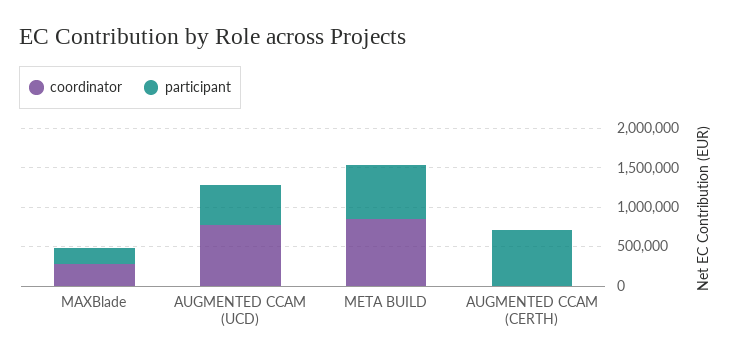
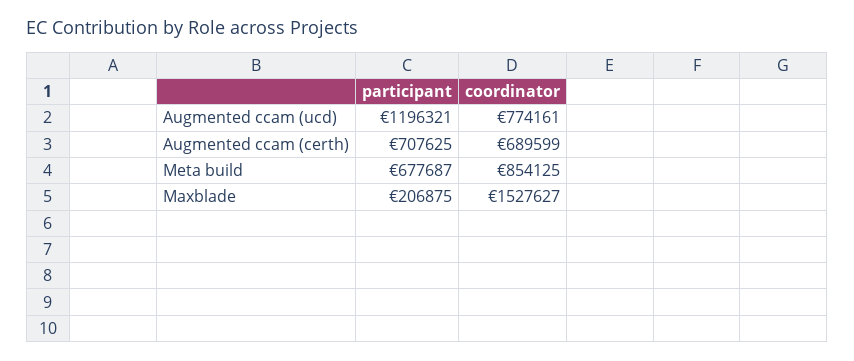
  {
    "coordinator": {
-     "MAXBlade": 250000,
+     "MAXBlade": 1527627,
      "AUGMENTED CCAM (UCD)": 774161,
      "META BUILD": 854125,
-     "AUGMENTED CCAM (CERTH)": 0
+     "AUGMENTED CCAM (CERTH)": 689599
    },
    "participant": {
      "MAXBlade": 206875,
-     "AUGMENTED CCAM (UCD)": 500000,
+     "AUGMENTED CCAM (UCD)": 1196321,
      "META BUILD": 677687,
      "AUGMENTED CCAM (CERTH)": 707625
    }
  }

